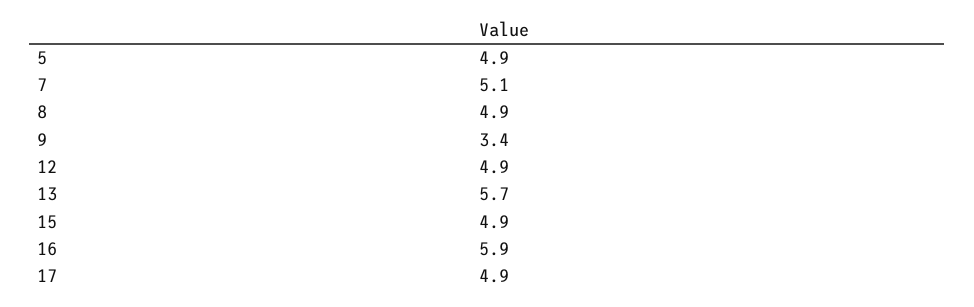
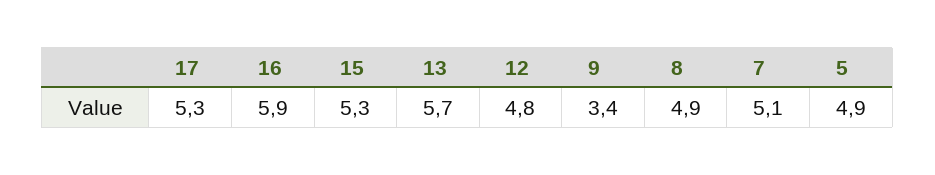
  {
    "5": 4.9,
    "7": 5.1,
    "8": 4.9,
    "9": 3.4,
-   "12": 4.9,
+   "12": 4.8,
    "13": 5.7,
-   "15": 4.9,
+   "15": 5.3,
    "16": 5.9,
-   "17": 4.9
+   "17": 5.3
  }

